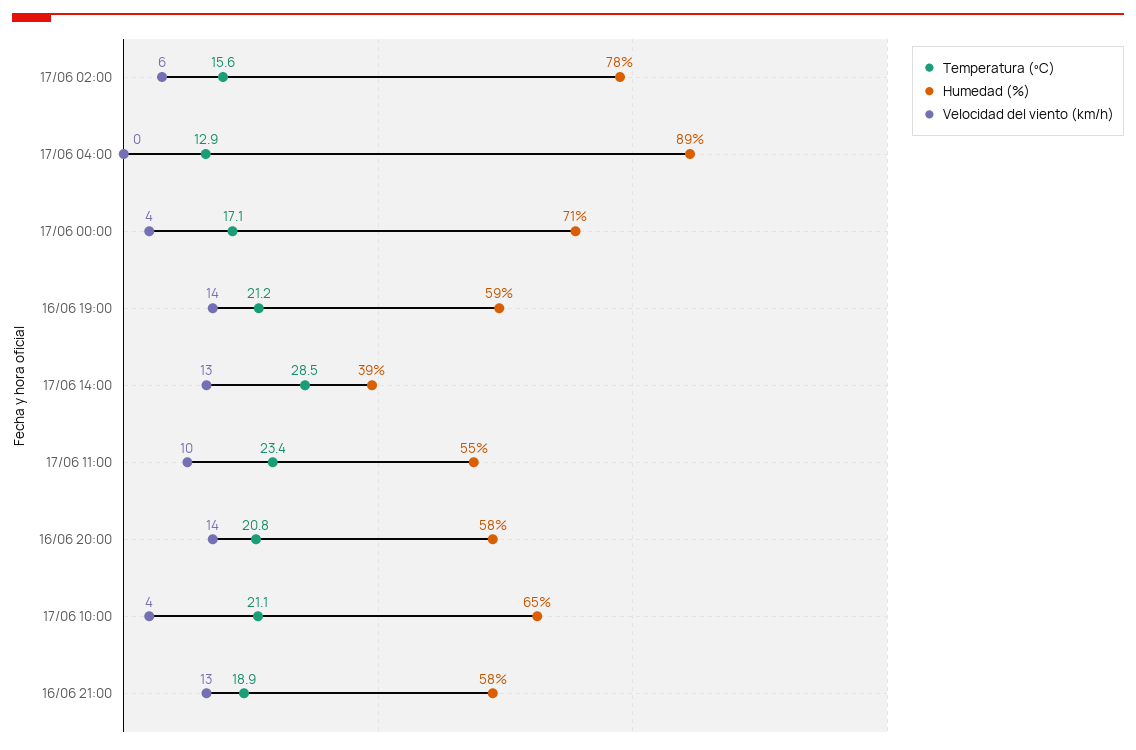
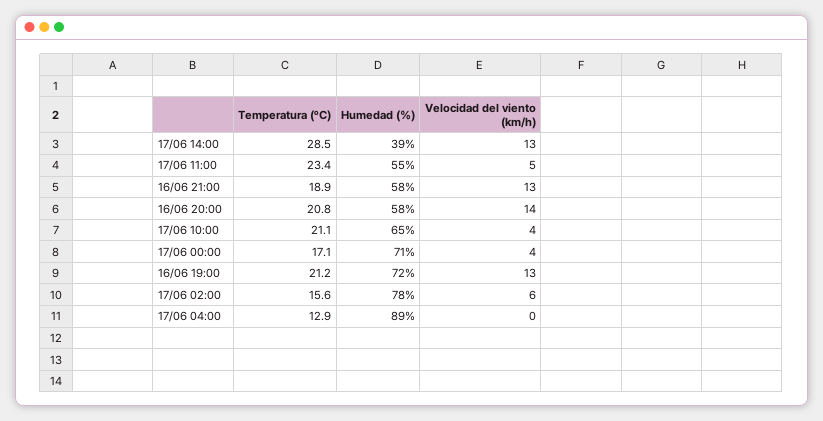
  {
    "Temperatura (ºC)": {
      "17/06 02:00": 15.6,
      "17/06 04:00": 12.9,
      "17/06 00:00": 17.1,
      "16/06 19:00": 21.2,
      "17/06 14:00": 28.5,
      "17/06 11:00": 23.4,
      "16/06 20:00": 20.8,
      "17/06 10:00": 21.1,
      "16/06 21:00": 18.9
    },
    "Humedad (%)": {
      "17/06 02:00": 78,
      "17/06 04:00": 89,
      "17/06 00:00": 71,
-     "16/06 19:00": 59,
+     "16/06 19:00": 72,
      "17/06 14:00": 39,
      "17/06 11:00": 55,
      "16/06 20:00": 58,
      "17/06 10:00": 65,
      "16/06 21:00": 58
    },
    "Velocidad del viento (km/h)": {
      "17/06 02:00": 6,
      "17/06 04:00": 0,
      "17/06 00:00": 4,
-     "16/06 19:00": 14,
+     "16/06 19:00": 13,
      "17/06 14:00": 13,
-     "17/06 11:00": 10,
+     "17/06 11:00": 5,
      "16/06 20:00": 14,
      "17/06 10:00": 4,
      "16/06 21:00": 13
    }
  }

